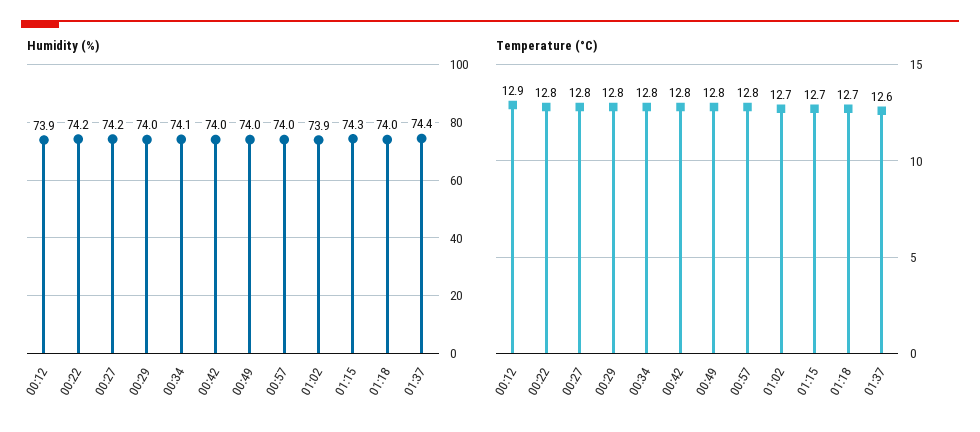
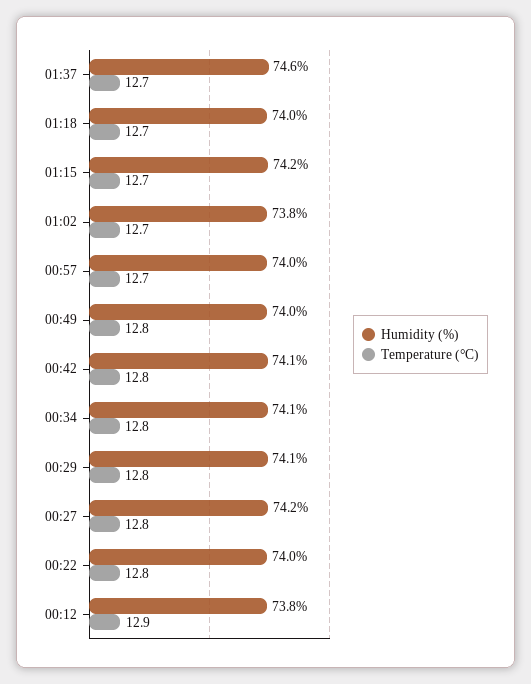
  {
    "Humidity (%)": {
-     "00:12": 73.9,
+     "00:12": 73.8,
-     "00:22": 74.2,
+     "00:22": 74,
      "00:27": 74.2,
-     "00:29": 74,
+     "00:29": 74.1,
      "00:34": 74.1,
-     "00:42": 74,
+     "00:42": 74.1,
      "00:49": 74,
      "00:57": 74,
-     "01:02": 73.9,
+     "01:02": 73.8,
-     "01:15": 74.3,
+     "01:15": 74.2,
      "01:18": 74,
-     "01:37": 74.4
+     "01:37": 74.6
    },
    "Temperature (°C)": {
      "00:12": 12.9,
      "00:22": 12.8,
      "00:27": 12.8,
      "00:29": 12.8,
      "00:34": 12.8,
      "00:42": 12.8,
      "00:49": 12.8,
-     "00:57": 12.8,
+     "00:57": 12.7,
      "01:02": 12.7,
      "01:15": 12.7,
      "01:18": 12.7,
-     "01:37": 12.6
+     "01:37": 12.7
    }
  }

